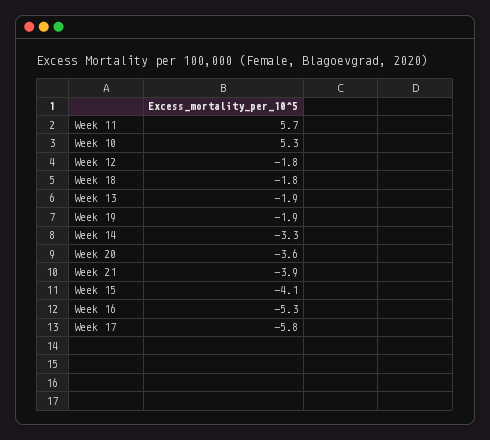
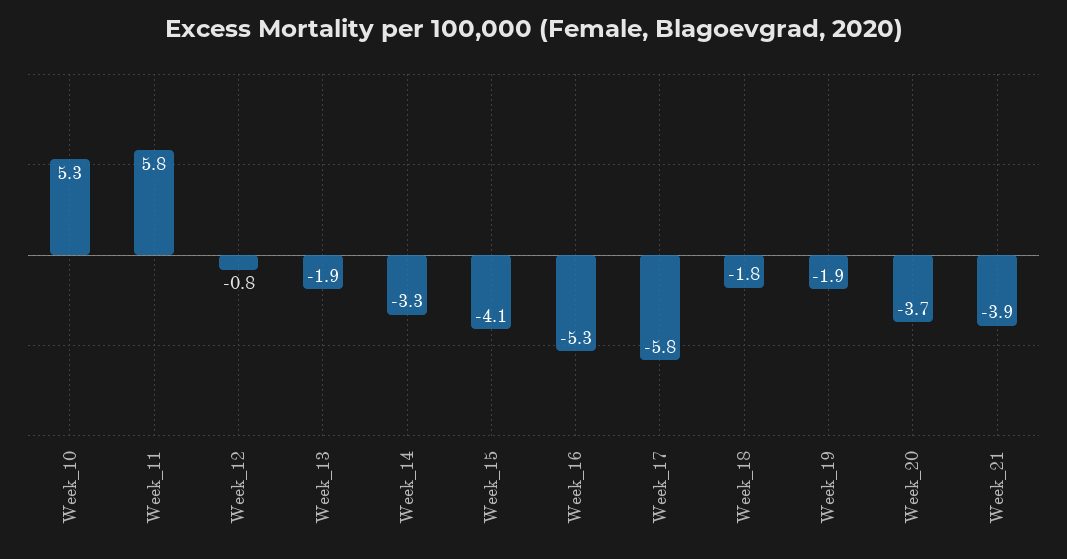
  {
-   "Week 11": 5.7,
+   "Week 11": 5.8,
    "Week 10": 5.3,
-   "Week 12": -1.8,
+   "Week 12": -0.8,
    "Week 18": -1.8,
    "Week 13": -1.9,
    "Week 19": -1.9,
    "Week 14": -3.3,
-   "Week 20": -3.6,
+   "Week 20": -3.7,
    "Week 21": -3.9,
    "Week 15": -4.1,
    "Week 16": -5.3,
    "Week 17": -5.8
  }

